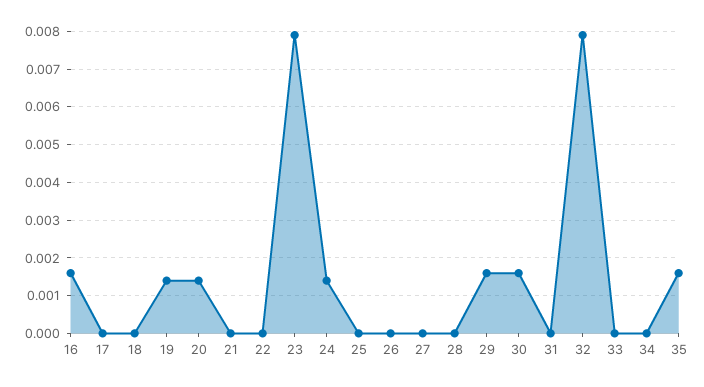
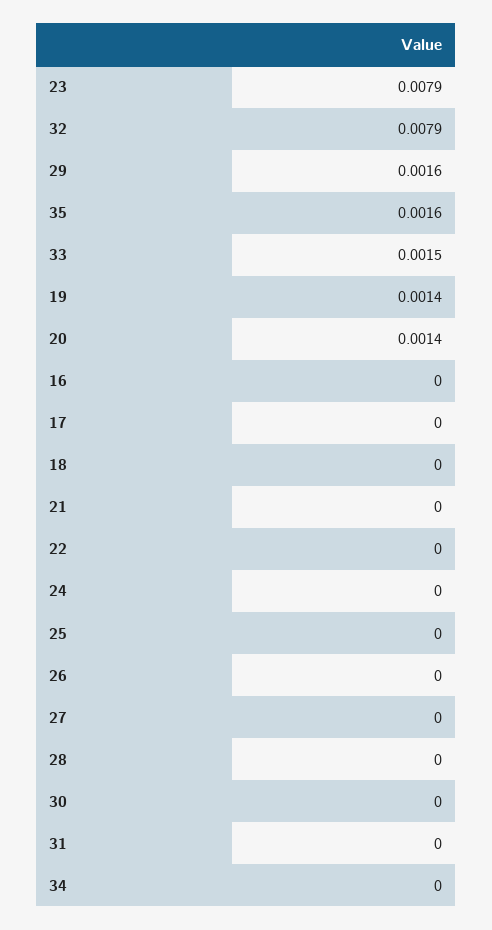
  {
-   "16": 0.0015,
+   "16": 0,
    "17": 0,
    "18": 0,
    "19": 0.0014,
    "20": 0.0014,
    "21": 0,
    "22": 0,
    "23": 0.0079,
-   "24": 0.0015,
+   "24": 0,
    "25": 0,
    "26": 0,
    "27": 0,
    "28": 0,
    "29": 0.0016,
-   "30": 0.0015,
+   "30": 0,
    "31": 0,
    "32": 0.0079,
-   "33": 0,
+   "33": 0.0015,
    "34": 0,
    "35": 0.0016
  }

